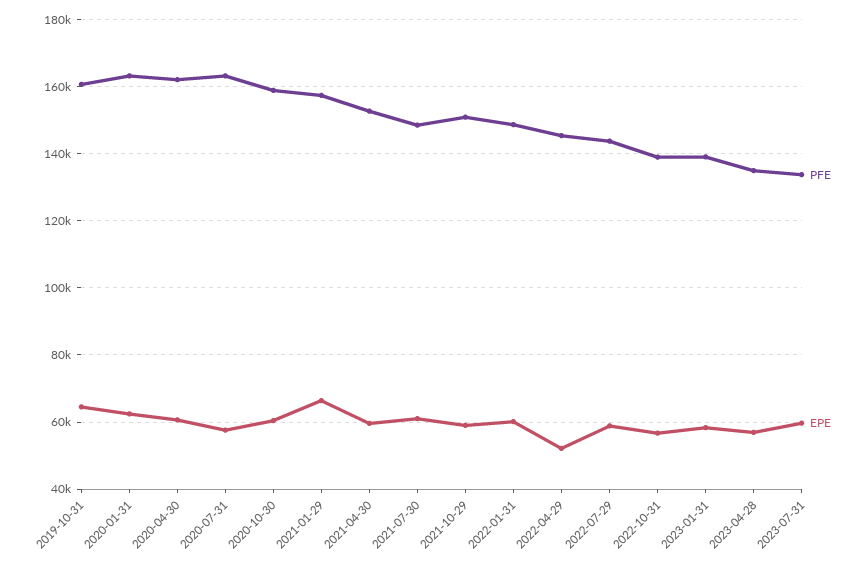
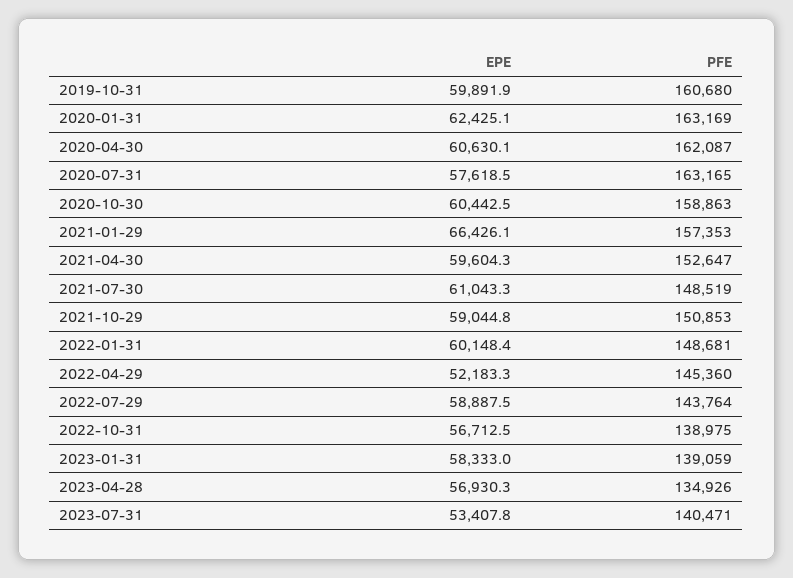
  {
    "PFE": {
      "2019-10-31": 160680,
      "2020-01-31": 163169,
      "2020-04-30": 162087,
      "2020-07-31": 163165,
      "2020-10-30": 158863,
      "2021-01-29": 157353,
      "2021-04-30": 152647,
      "2021-07-30": 148519,
      "2021-10-29": 150853,
      "2022-01-31": 148681,
      "2022-04-29": 145360,
      "2022-07-29": 143764,
      "2022-10-31": 138975,
      "2023-01-31": 139059,
      "2023-04-28": 134926,
-     "2023-07-31": 134000
+     "2023-07-31": 140471
    },
    "EPE": {
-     "2019-10-31": 64000,
+     "2019-10-31": 59891.9,
      "2020-01-31": 62425.1,
      "2020-04-30": 60630.1,
      "2020-07-31": 57618.5,
      "2020-10-30": 60442.5,
      "2021-01-29": 66426.1,
      "2021-04-30": 59604.3,
      "2021-07-30": 61043.3,
      "2021-10-29": 59044.8,
      "2022-01-31": 60148.4,
      "2022-04-29": 52183.3,
      "2022-07-29": 58887.5,
      "2022-10-31": 56712.5,
      "2023-01-31": 58333,
      "2023-04-28": 56930.3,
-     "2023-07-31": 60000
+     "2023-07-31": 53407.8
    }
  }

